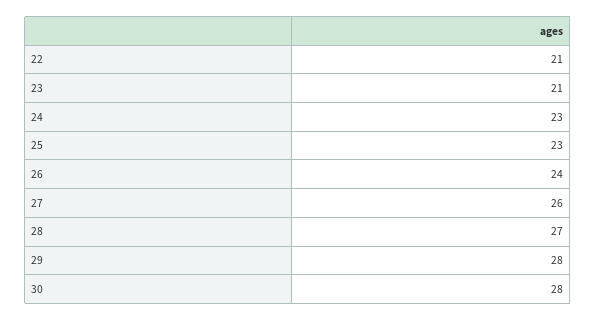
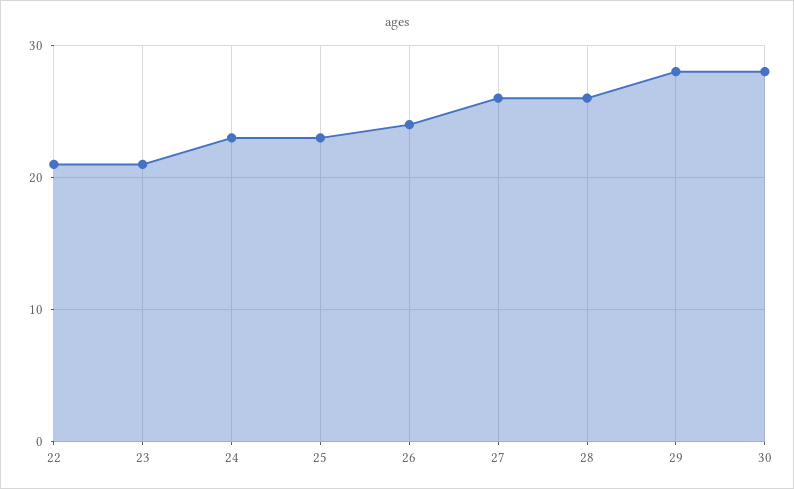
  {
    "22": 21,
    "23": 21,
    "24": 23,
    "25": 23,
    "26": 24,
    "27": 26,
-   "28": 27,
+   "28": 26,
    "29": 28,
    "30": 28
  }

